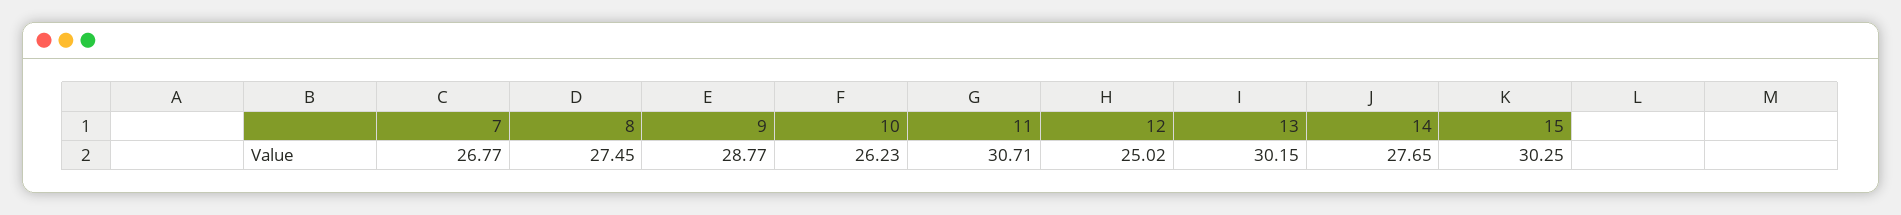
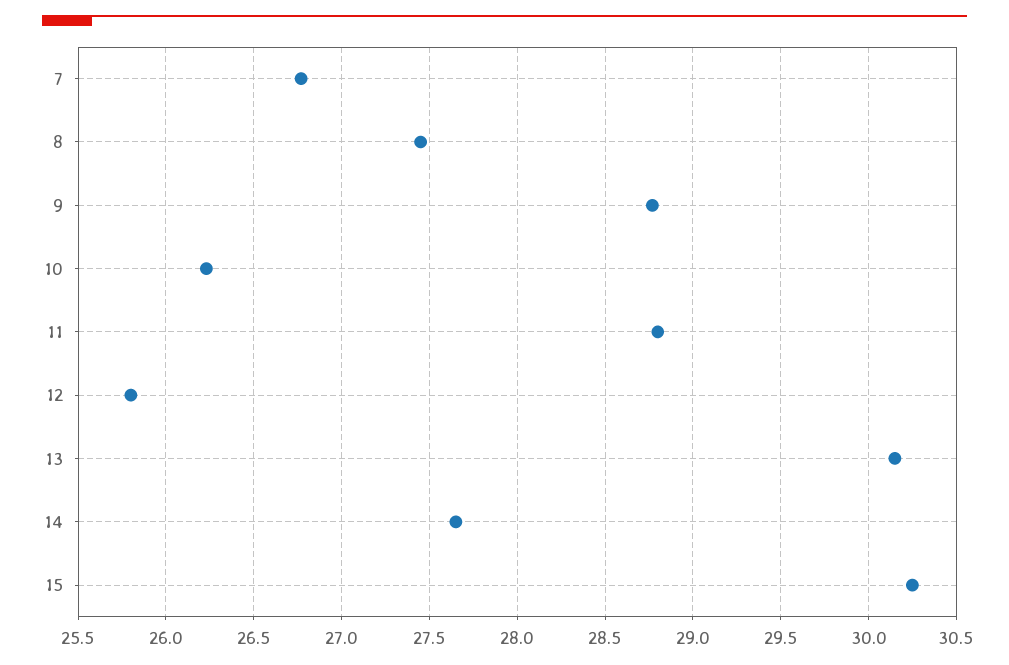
  {
    "7": 26.77,
    "8": 27.45,
    "9": 28.77,
    "10": 26.23,
-   "11": 30.71,
+   "11": 28.8,
-   "12": 25.02,
+   "12": 25.8,
    "13": 30.15,
    "14": 27.65,
    "15": 30.25
  }

